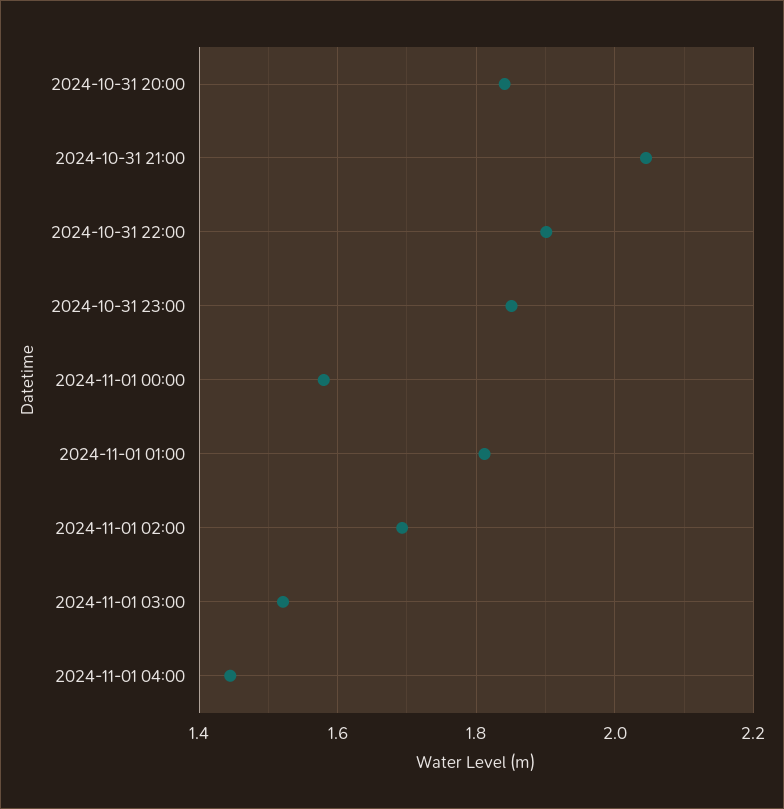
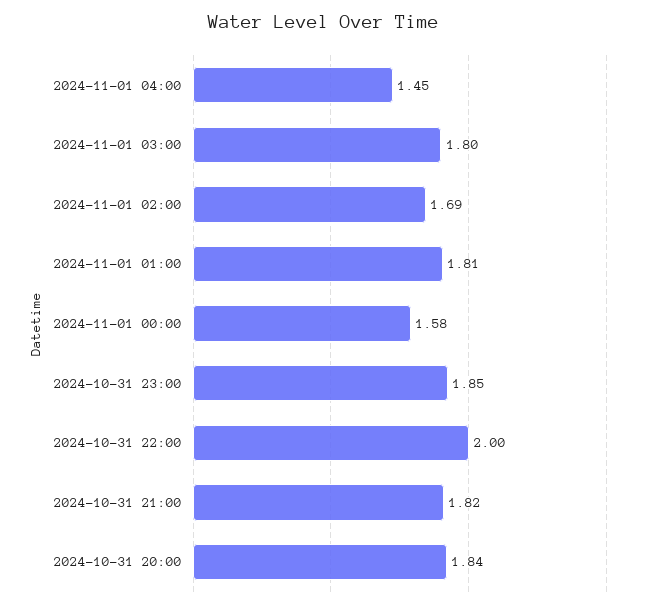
  {
    "2024-10-31 20:00": 1.84,
-   "2024-10-31 21:00": 2.04,
+   "2024-10-31 21:00": 1.82,
-   "2024-10-31 22:00": 1.9,
+   "2024-10-31 22:00": 2,
    "2024-10-31 23:00": 1.85,
    "2024-11-01 00:00": 1.58,
    "2024-11-01 01:00": 1.81,
    "2024-11-01 02:00": 1.69,
-   "2024-11-01 03:00": 1.52,
+   "2024-11-01 03:00": 1.8,
    "2024-11-01 04:00": 1.45
  }

